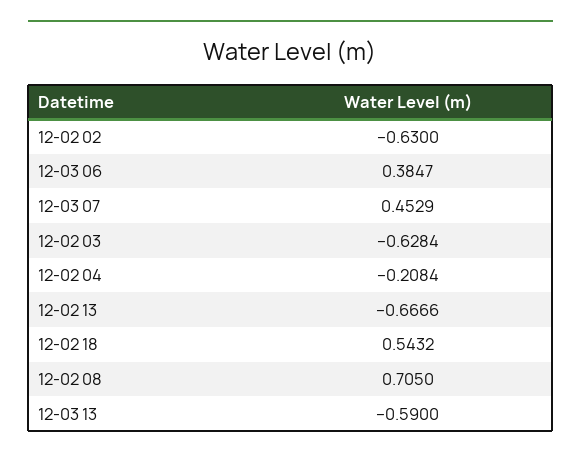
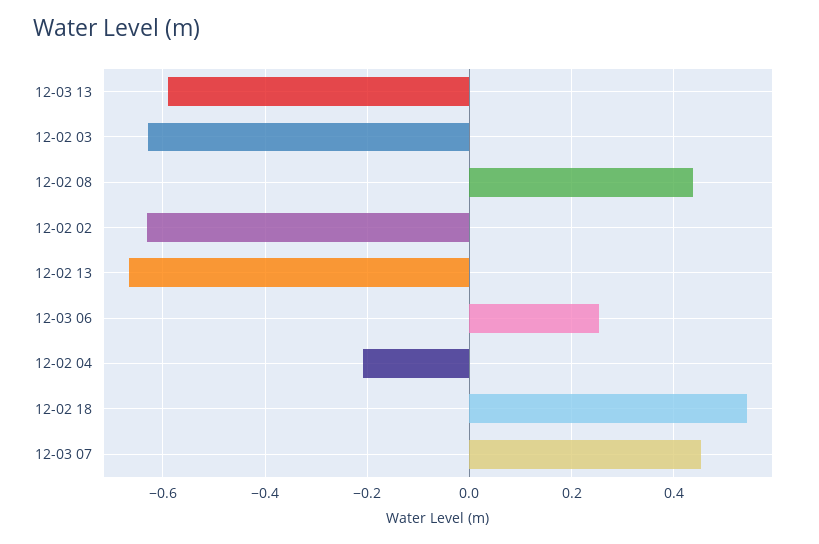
  {
    "12-02 02": -0.63,
-   "12-03 06": 0.3847,
+   "12-03 06": 0.26,
    "12-03 07": 0.4529,
    "12-02 03": -0.6284,
    "12-02 04": -0.2084,
    "12-02 13": -0.6666,
    "12-02 18": 0.5432,
-   "12-02 08": 0.705,
+   "12-02 08": 0.44,
    "12-03 13": -0.59
  }

